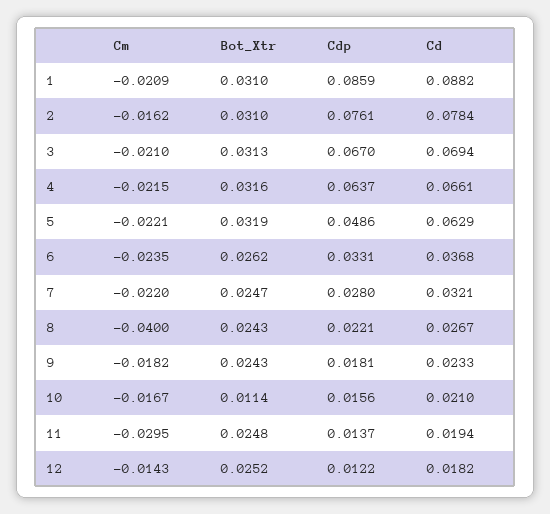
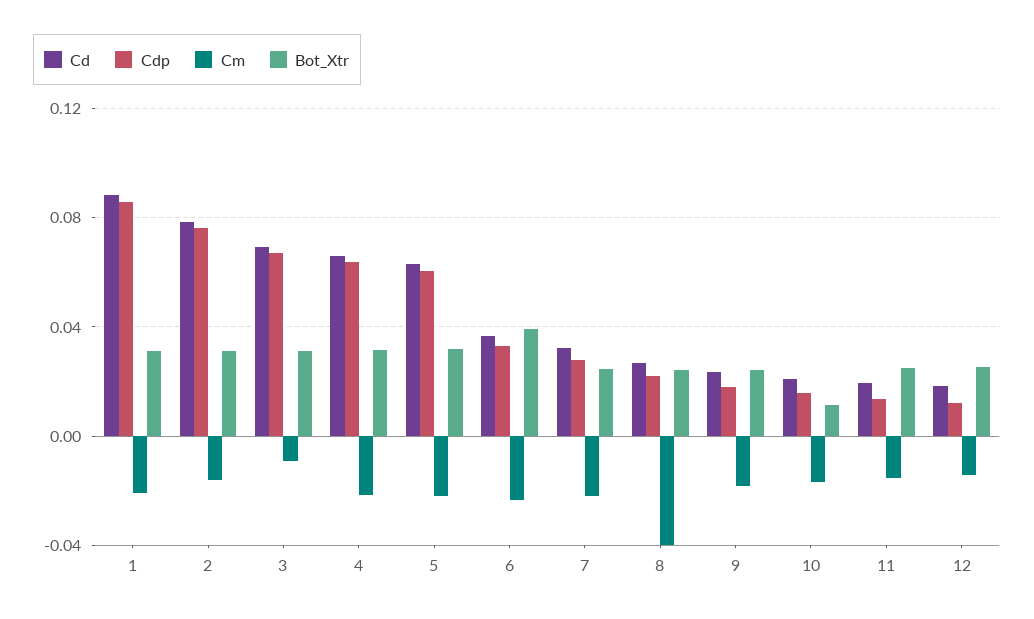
  {
    "Cm": {
      "1": -0.0209,
      "2": -0.0162,
-     "3": -0.021,
+     "3": -0.01,
      "4": -0.0215,
      "5": -0.0221,
      "6": -0.0235,
      "7": -0.022,
      "8": -0.04,
      "9": -0.0182,
      "10": -0.0167,
-     "11": -0.0295,
+     "11": -0.015,
      "12": -0.0143
    },
    "Bot_Xtr": {
      "1": 0.031,
      "2": 0.031,
      "3": 0.0313,
      "4": 0.0316,
      "5": 0.0319,
-     "6": 0.0262,
+     "6": 0.04,
      "7": 0.0247,
      "8": 0.0243,
      "9": 0.0243,
      "10": 0.0114,
      "11": 0.0248,
      "12": 0.0252
    },
    "Cdp": {
      "1": 0.0859,
      "2": 0.0761,
      "3": 0.067,
      "4": 0.0637,
-     "5": 0.0486,
+     "5": 0.06,
      "6": 0.0331,
      "7": 0.028,
      "8": 0.0221,
      "9": 0.0181,
      "10": 0.0156,
      "11": 0.0137,
      "12": 0.0122
    },
    "Cd": {
      "1": 0.0882,
      "2": 0.0784,
      "3": 0.0694,
      "4": 0.0661,
      "5": 0.0629,
      "6": 0.0368,
      "7": 0.0321,
      "8": 0.0267,
      "9": 0.0233,
      "10": 0.021,
      "11": 0.0194,
      "12": 0.0182
    }
  }

